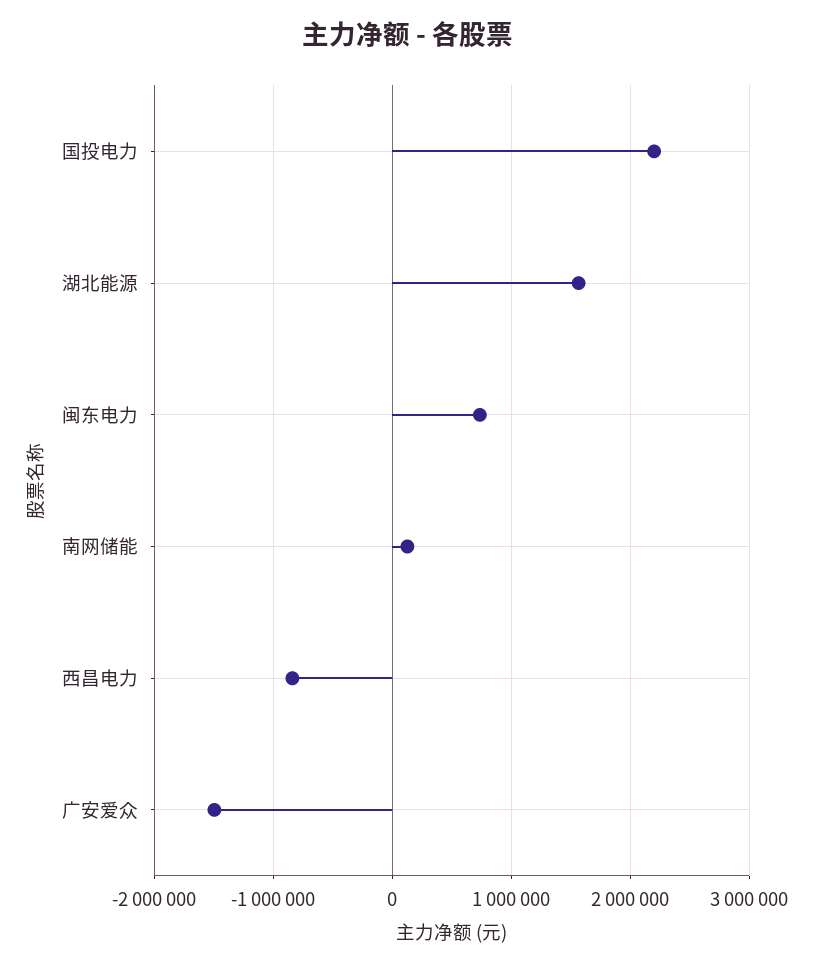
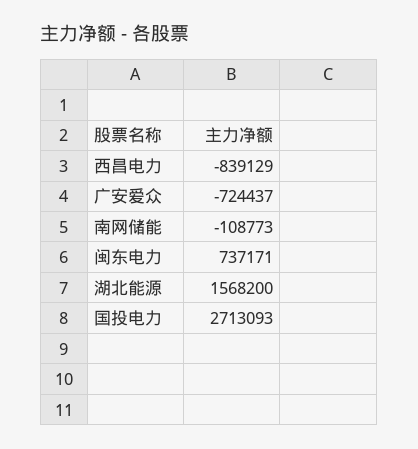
  {
-   "国投电力": 2200000,
+   "国投电力": 2713093,
    "湖北能源": 1568200,
    "闽东电力": 737171,
-   "南网储能": 100000,
+   "南网储能": -108773,
    "西昌电力": -839129,
-   "广安爱众": -1500000
+   "广安爱众": -724437
  }

